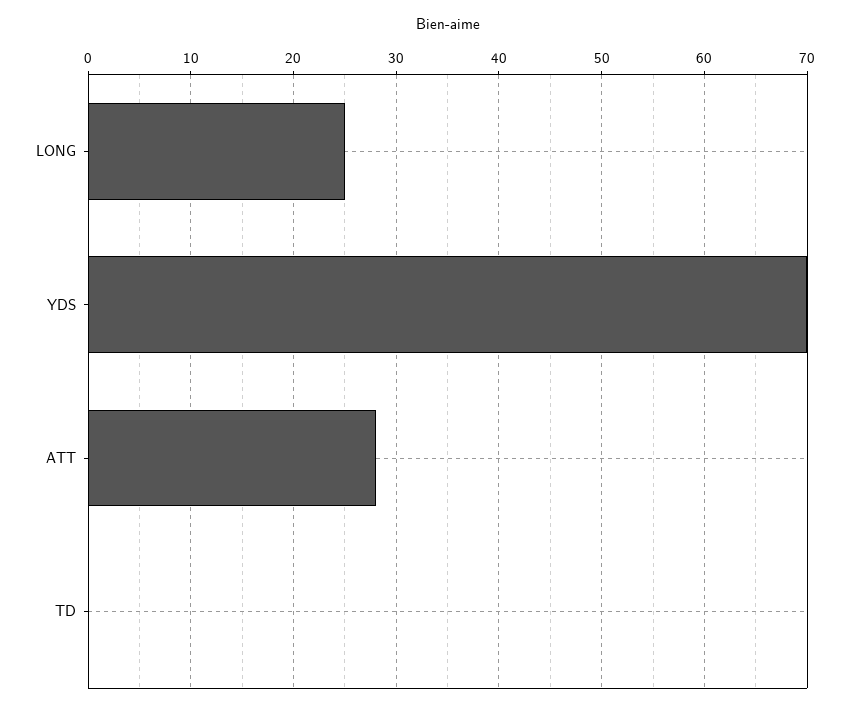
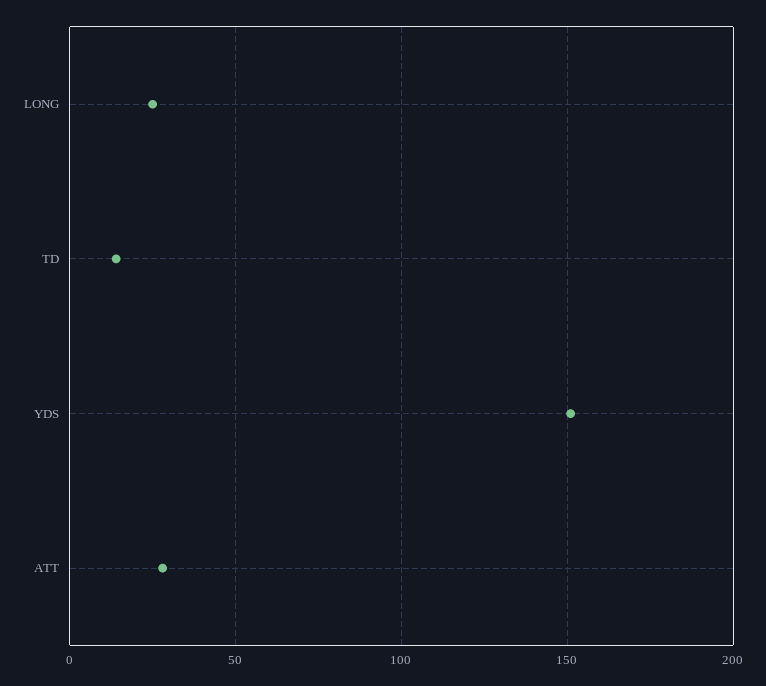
  {
    "LONG": 25,
-   "YDS": 70,
+   "YDS": 150,
    "ATT": 28,
-   "TD": 0
+   "TD": 15
  }

